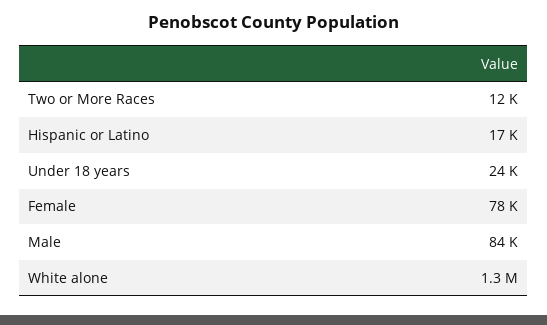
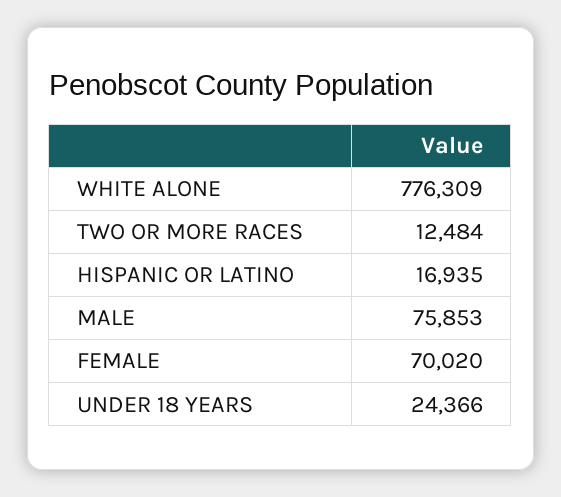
  {
    "Two or More Races": 12484,
    "Hispanic or Latino": 16935,
    "Under 18 years": 24366,
-   "Female": 78000,
+   "Female": 70020,
-   "Male": 84000,
+   "Male": 75853,
-   "White alone": 1300000
+   "White alone": 776309
  }

